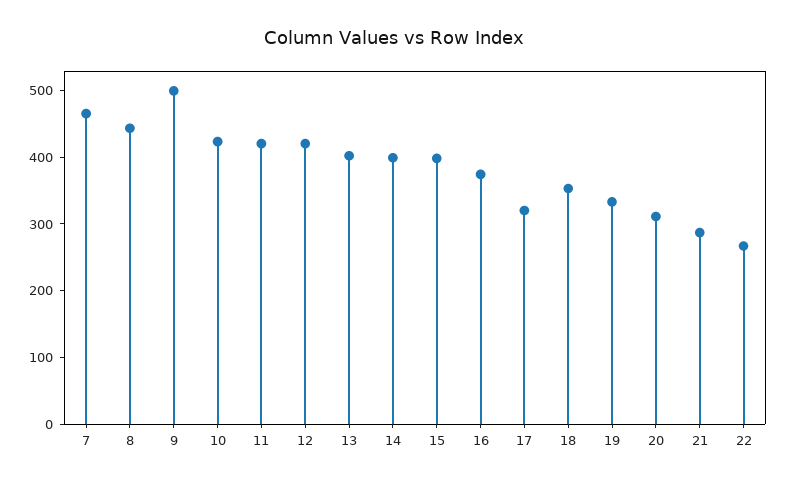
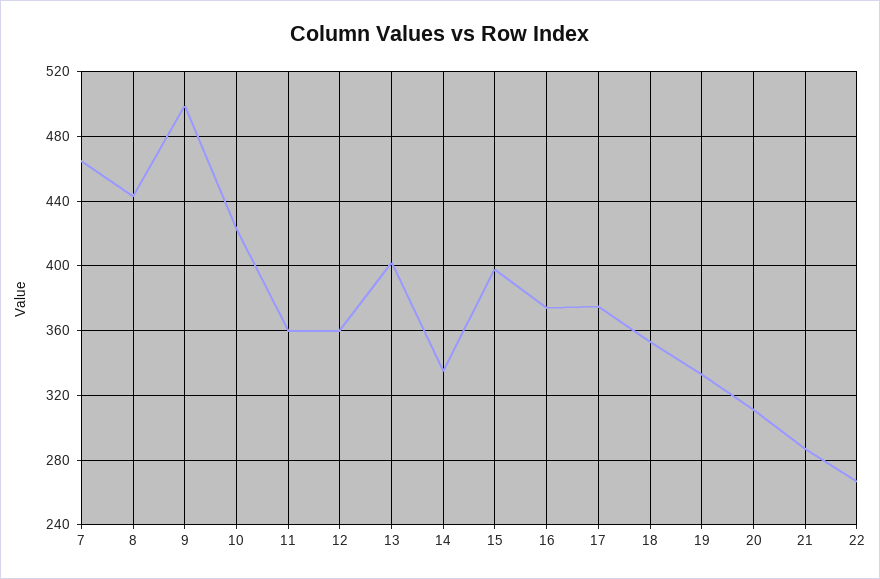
  {
    "7": 465,
    "8": 445,
    "9": 500,
    "10": 425,
-   "11": 420,
+   "11": 360,
-   "12": 420,
+   "12": 360,
    "13": 400,
-   "14": 400,
+   "14": 335,
    "15": 400,
    "16": 375,
-   "17": 320,
+   "17": 375,
    "18": 355,
    "19": 335,
    "20": 310,
    "21": 285,
    "22": 265
  }

